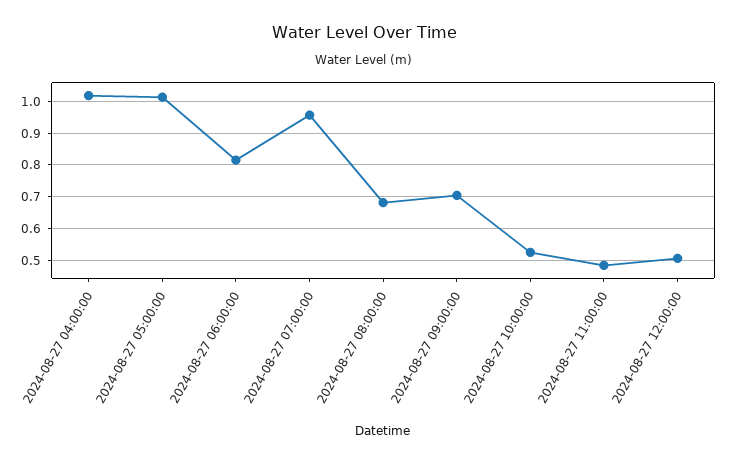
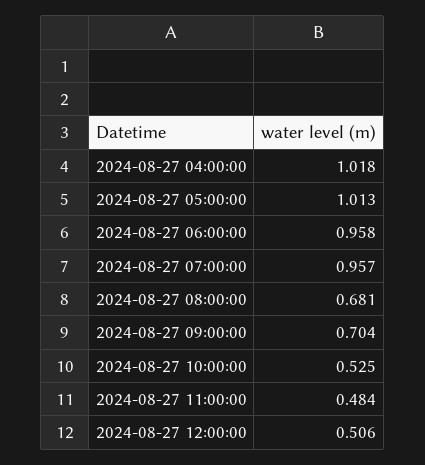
  {
    "2024-08-27 04:00:00": 1.018,
    "2024-08-27 05:00:00": 1.013,
-   "2024-08-27 06:00:00": 0.82,
+   "2024-08-27 06:00:00": 0.958,
    "2024-08-27 07:00:00": 0.957,
    "2024-08-27 08:00:00": 0.681,
    "2024-08-27 09:00:00": 0.704,
    "2024-08-27 10:00:00": 0.525,
    "2024-08-27 11:00:00": 0.484,
    "2024-08-27 12:00:00": 0.506
  }

